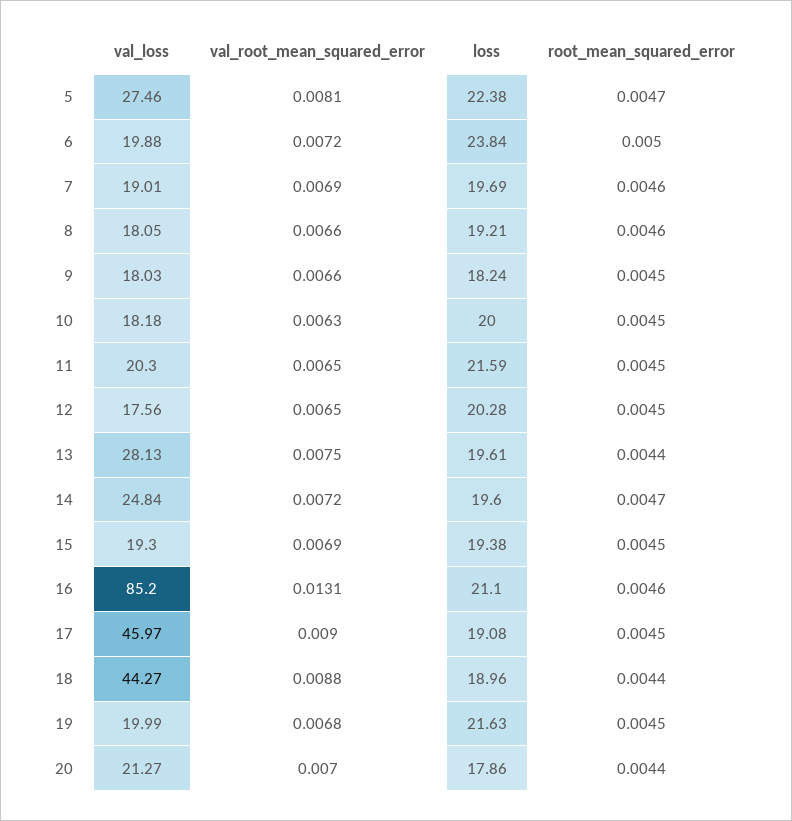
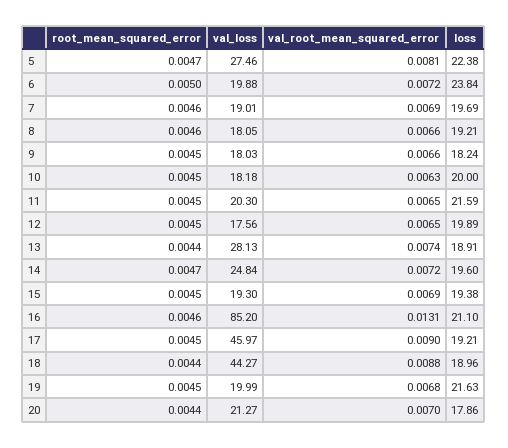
  {
    "val_loss": {
      "5": 27.46,
      "6": 19.88,
      "7": 19.01,
      "8": 18.05,
      "9": 18.03,
      "10": 18.18,
      "11": 20.3,
      "12": 17.56,
      "13": 28.13,
      "14": 24.84,
      "15": 19.3,
      "16": 85.2,
      "17": 45.97,
      "18": 44.27,
      "19": 19.99,
      "20": 21.27
    },
    "val_root_mean_squared_error": {
      "5": 0.0081,
      "6": 0.0072,
      "7": 0.0069,
      "8": 0.0066,
      "9": 0.0066,
      "10": 0.0063,
      "11": 0.0065,
      "12": 0.0065,
-     "13": 0.0075,
+     "13": 0.0074,
      "14": 0.0072,
      "15": 0.0069,
      "16": 0.0131,
      "17": 0.009,
      "18": 0.0088,
      "19": 0.0068,
      "20": 0.007
    },
    "loss": {
      "5": 22.38,
      "6": 23.84,
      "7": 19.69,
      "8": 19.21,
      "9": 18.24,
      "10": 20,
      "11": 21.59,
-     "12": 20.28,
+     "12": 19.89,
-     "13": 19.61,
+     "13": 18.91,
      "14": 19.6,
      "15": 19.38,
      "16": 21.1,
-     "17": 19.08,
+     "17": 19.21,
      "18": 18.96,
      "19": 21.63,
      "20": 17.86
    },
    "root_mean_squared_error": {
      "5": 0.0047,
      "6": 0.005,
      "7": 0.0046,
      "8": 0.0046,
      "9": 0.0045,
      "10": 0.0045,
      "11": 0.0045,
      "12": 0.0045,
      "13": 0.0044,
      "14": 0.0047,
      "15": 0.0045,
      "16": 0.0046,
      "17": 0.0045,
      "18": 0.0044,
      "19": 0.0045,
      "20": 0.0044
    }
  }

